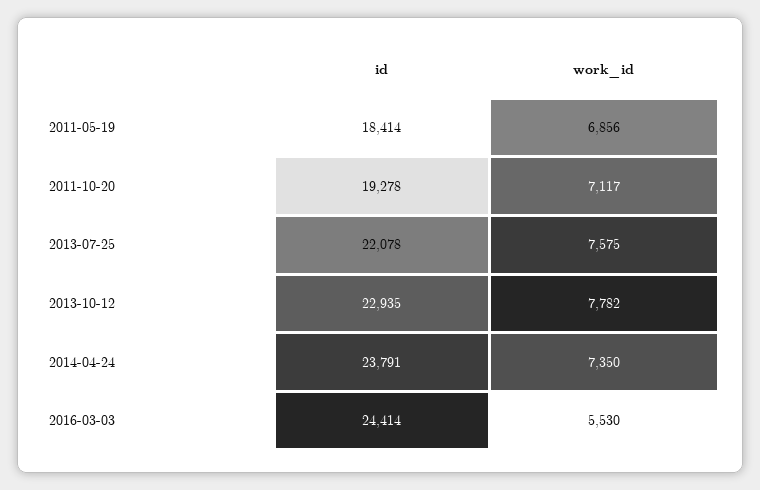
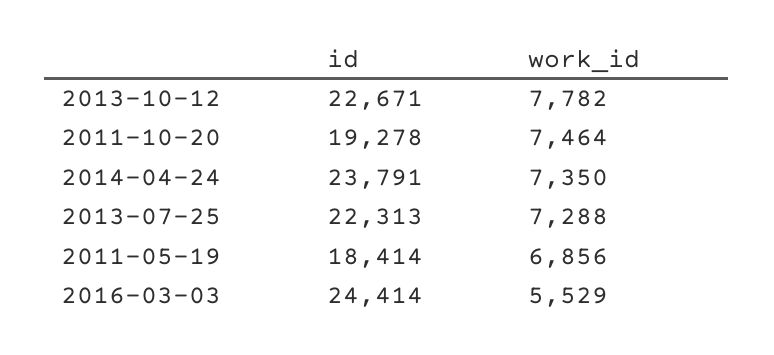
  {
    "id": {
      "2011-05-19": 18414,
      "2011-10-20": 19278,
-     "2013-07-25": 22078,
+     "2013-07-25": 22313,
-     "2013-10-12": 22935,
+     "2013-10-12": 22671,
      "2014-04-24": 23791,
      "2016-03-03": 24414
    },
    "work_id": {
      "2011-05-19": 6856,
-     "2011-10-20": 7117,
+     "2011-10-20": 7464,
-     "2013-07-25": 7575,
+     "2013-07-25": 7288,
      "2013-10-12": 7782,
      "2014-04-24": 7350,
-     "2016-03-03": 5530
+     "2016-03-03": 5529
    }
  }

